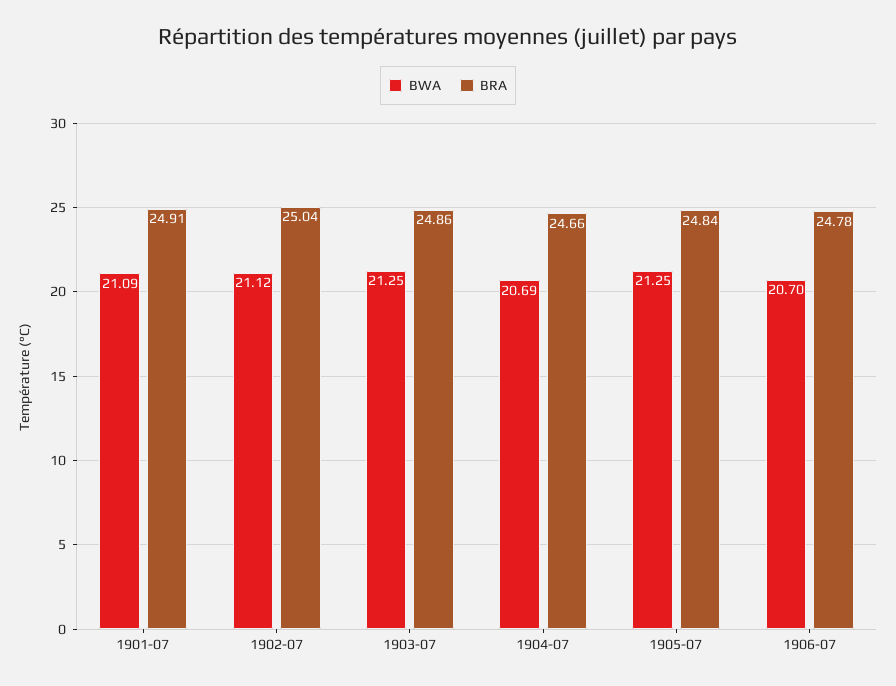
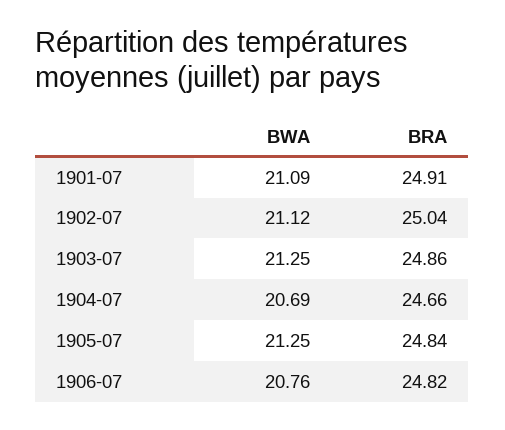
  {
    "BWA": {
      "1901-07": 21.09,
      "1902-07": 21.12,
      "1903-07": 21.25,
      "1904-07": 20.69,
      "1905-07": 21.25,
-     "1906-07": 20.7
+     "1906-07": 20.76
    },
    "BRA": {
      "1901-07": 24.91,
      "1902-07": 25.04,
      "1903-07": 24.86,
      "1904-07": 24.66,
      "1905-07": 24.84,
-     "1906-07": 24.78
+     "1906-07": 24.82
    }
  }

